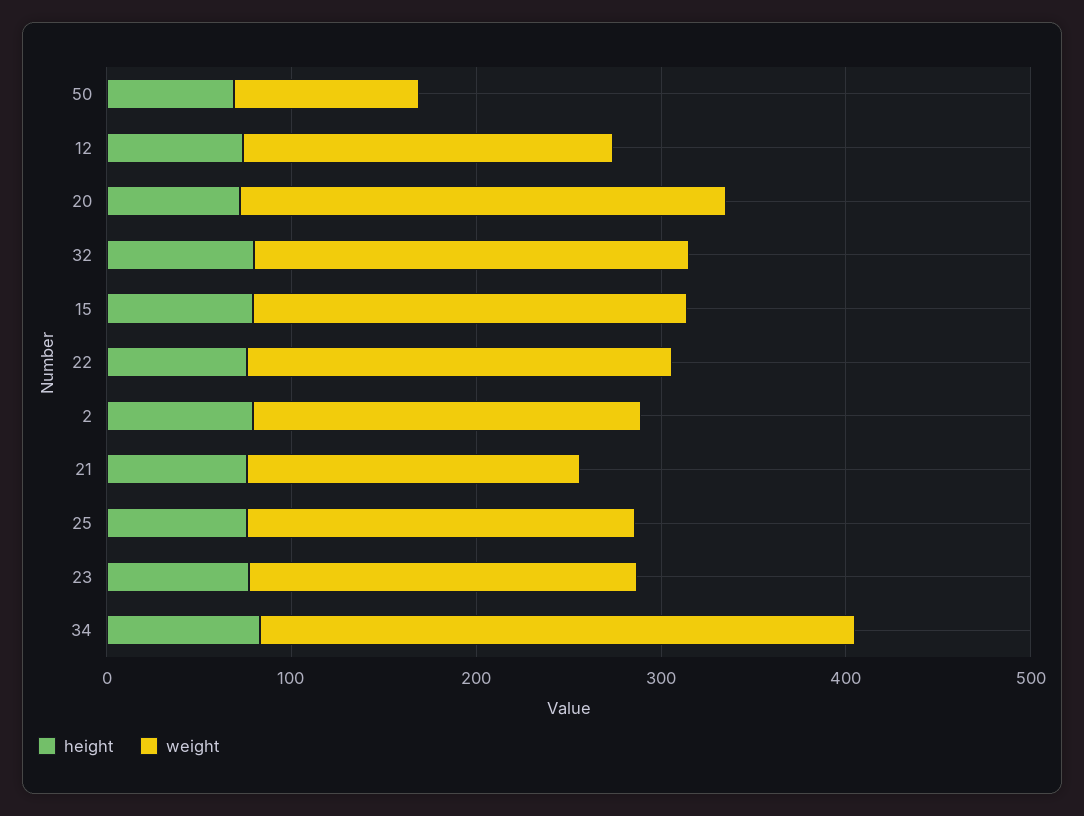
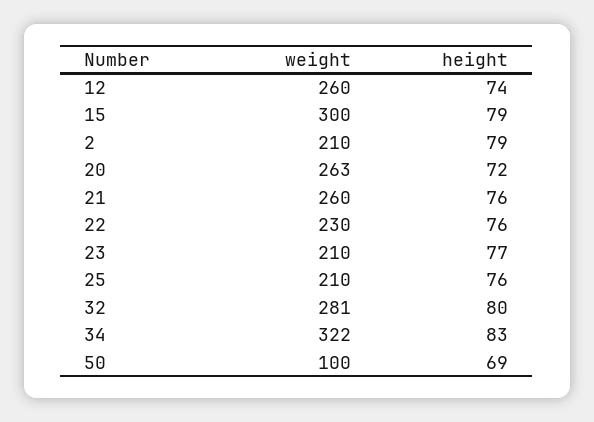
  {
    "height": {
      "50": 69,
      "12": 74,
      "20": 72,
      "32": 80,
      "15": 79,
      "22": 76,
      "2": 79,
      "21": 76,
      "25": 76,
      "23": 77,
      "34": 83
    },
    "weight": {
      "50": 100,
-     "12": 200,
+     "12": 260,
      "20": 263,
-     "32": 240,
+     "32": 281,
-     "15": 240,
+     "15": 300,
      "22": 230,
      "2": 210,
-     "21": 180,
+     "21": 260,
      "25": 210,
      "23": 210,
      "34": 322
    }
  }

